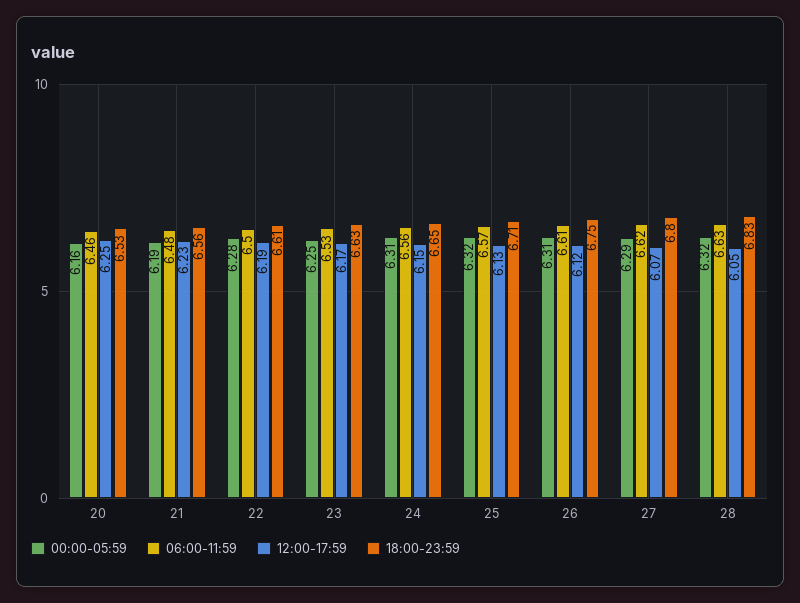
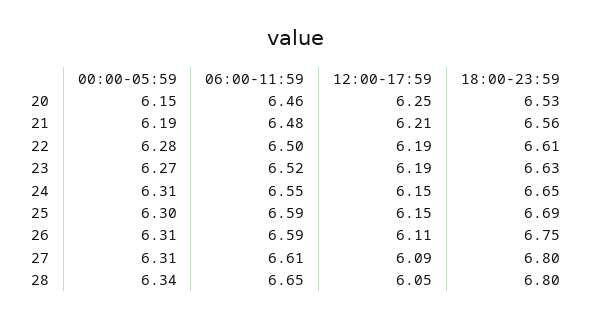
  {
    "00:00-05:59": {
-     "20": 6.16,
+     "20": 6.15,
      "21": 6.19,
      "22": 6.28,
-     "23": 6.25,
+     "23": 6.27,
      "24": 6.31,
-     "25": 6.32,
+     "25": 6.3,
      "26": 6.31,
-     "27": 6.29,
+     "27": 6.31,
-     "28": 6.32
+     "28": 6.34
    },
    "06:00-11:59": {
      "20": 6.46,
      "21": 6.48,
      "22": 6.5,
-     "23": 6.53,
+     "23": 6.52,
-     "24": 6.56,
+     "24": 6.55,
-     "25": 6.57,
+     "25": 6.59,
-     "26": 6.61,
+     "26": 6.59,
-     "27": 6.62,
+     "27": 6.61,
-     "28": 6.63
+     "28": 6.65
    },
    "12:00-17:59": {
      "20": 6.25,
-     "21": 6.23,
+     "21": 6.21,
      "22": 6.19,
-     "23": 6.17,
+     "23": 6.19,
      "24": 6.15,
-     "25": 6.13,
+     "25": 6.15,
-     "26": 6.12,
+     "26": 6.11,
-     "27": 6.07,
+     "27": 6.09,
      "28": 6.05
    },
    "18:00-23:59": {
      "20": 6.53,
      "21": 6.56,
      "22": 6.61,
      "23": 6.63,
      "24": 6.65,
-     "25": 6.71,
+     "25": 6.69,
      "26": 6.75,
      "27": 6.8,
-     "28": 6.83
+     "28": 6.8
    }
  }

